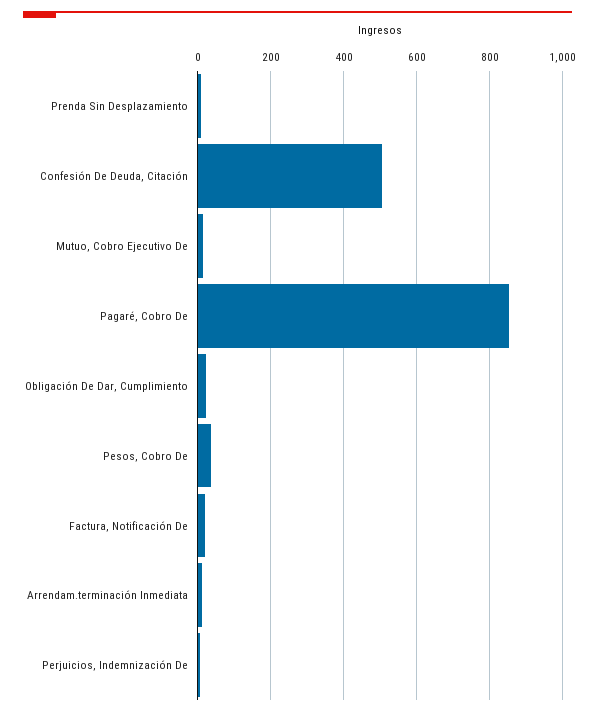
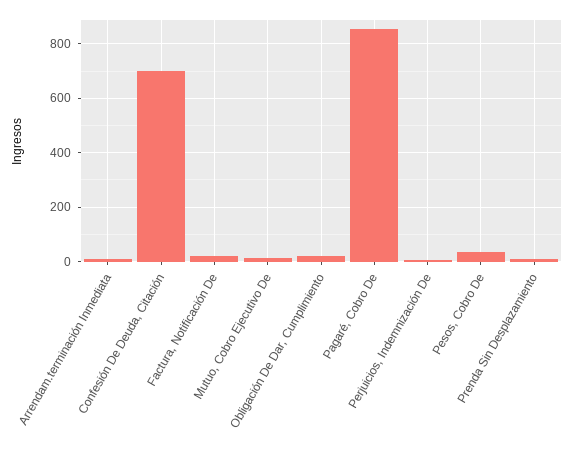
  {
    "Prenda Sin Desplazamiento": 20,
-   "Confesión De Deuda, Citación": 500,
+   "Confesión De Deuda, Citación": 700,
    "Mutuo, Cobro Ejecutivo De": 20,
    "Pagaré, Cobro De": 860,
    "Obligación De Dar, Cumplimiento": 20,
    "Pesos, Cobro De": 40,
    "Factura, Notificación De": 20,
    "Arrendam.terminación Inmediata": 20,
    "Perjuicios, Indemnización De": 0
  }

